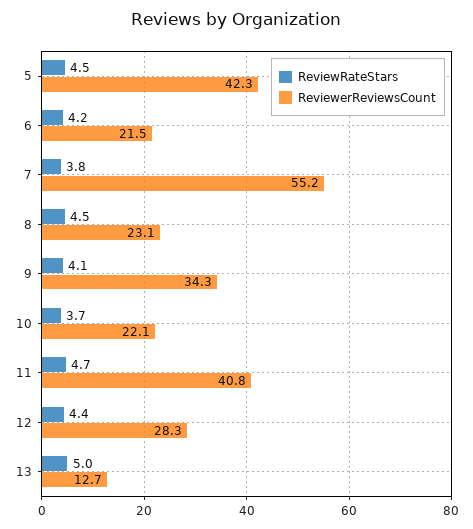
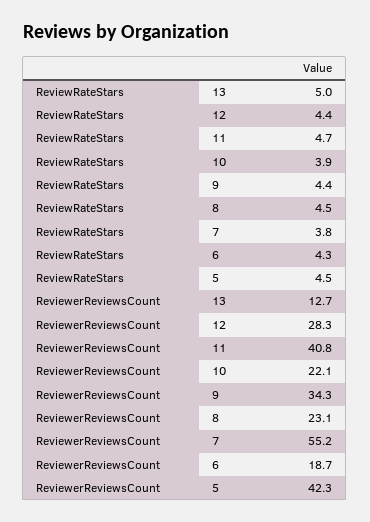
  {
    "ReviewRateStars": {
      "5": 4.5,
-     "6": 4.2,
+     "6": 4.3,
      "7": 3.8,
      "8": 4.5,
-     "9": 4.1,
+     "9": 4.4,
-     "10": 3.7,
+     "10": 3.9,
      "11": 4.7,
      "12": 4.4,
      "13": 5
    },
    "ReviewerReviewsCount": {
      "5": 42.3,
-     "6": 21.5,
+     "6": 18.7,
      "7": 55.2,
      "8": 23.1,
      "9": 34.3,
      "10": 22.1,
      "11": 40.8,
      "12": 28.3,
      "13": 12.7
    }
  }

